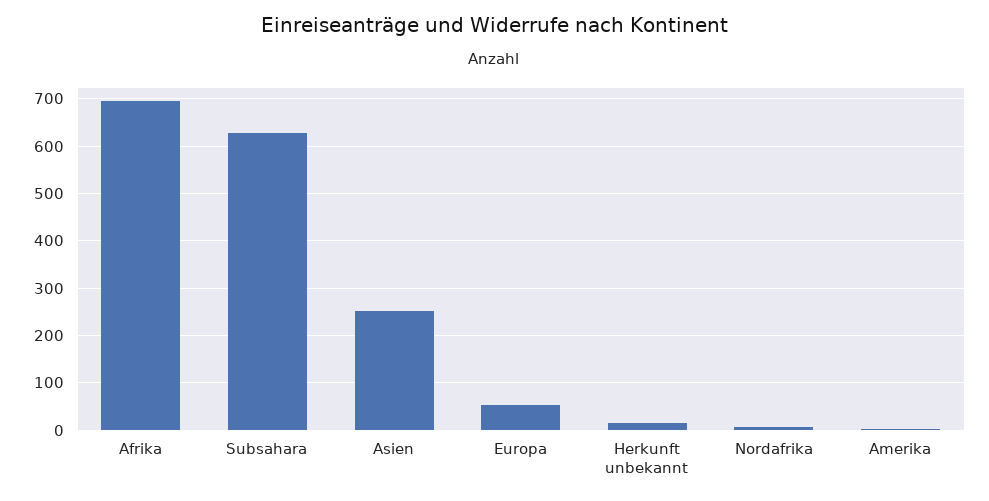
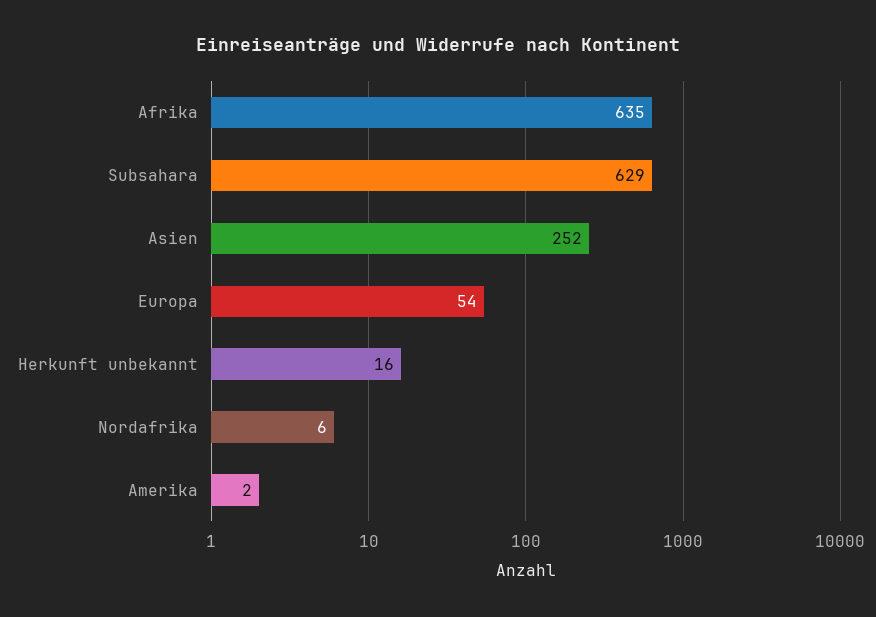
  {
-   "Afrika": 700,
+   "Afrika": 635,
    "Subsahara": 629,
    "Asien": 252,
    "Europa": 54,
    "Herkunft unbekannt": 16,
    "Nordafrika": 6,
    "Amerika": 2
  }

